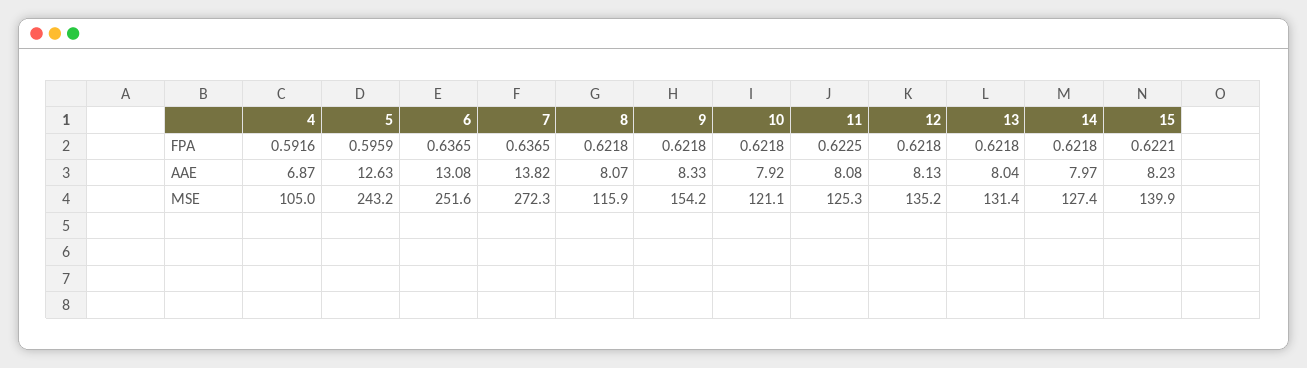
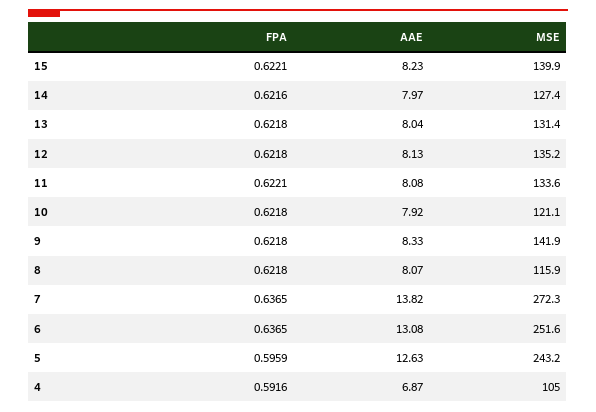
  {
    "4": {
      "FPA": 0.5916,
      "AAE": 6.87,
      "MSE": 105
    },
    "5": {
      "FPA": 0.5959,
      "AAE": 12.63,
      "MSE": 243.2
    },
    "6": {
      "FPA": 0.6365,
      "AAE": 13.08,
      "MSE": 251.6
    },
    "7": {
      "FPA": 0.6365,
      "AAE": 13.82,
      "MSE": 272.3
    },
    "8": {
      "FPA": 0.6218,
      "AAE": 8.07,
      "MSE": 115.9
    },
    "9": {
      "FPA": 0.6218,
      "AAE": 8.33,
-     "MSE": 154.2
+     "MSE": 141.9
    },
    "10": {
      "FPA": 0.6218,
      "AAE": 7.92,
      "MSE": 121.1
    },
    "11": {
-     "FPA": 0.6225,
+     "FPA": 0.6221,
      "AAE": 8.08,
-     "MSE": 125.3
+     "MSE": 133.6
    },
    "12": {
      "FPA": 0.6218,
      "AAE": 8.13,
      "MSE": 135.2
    },
    "13": {
      "FPA": 0.6218,
      "AAE": 8.04,
      "MSE": 131.4
    },
    "14": {
-     "FPA": 0.6218,
+     "FPA": 0.6216,
      "AAE": 7.97,
      "MSE": 127.4
    },
    "15": {
      "FPA": 0.6221,
      "AAE": 8.23,
      "MSE": 139.9
    }
  }

